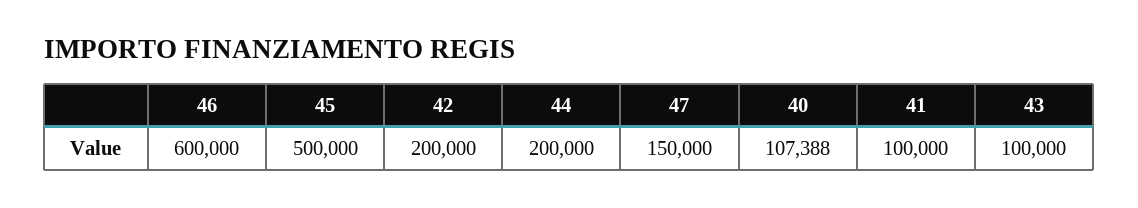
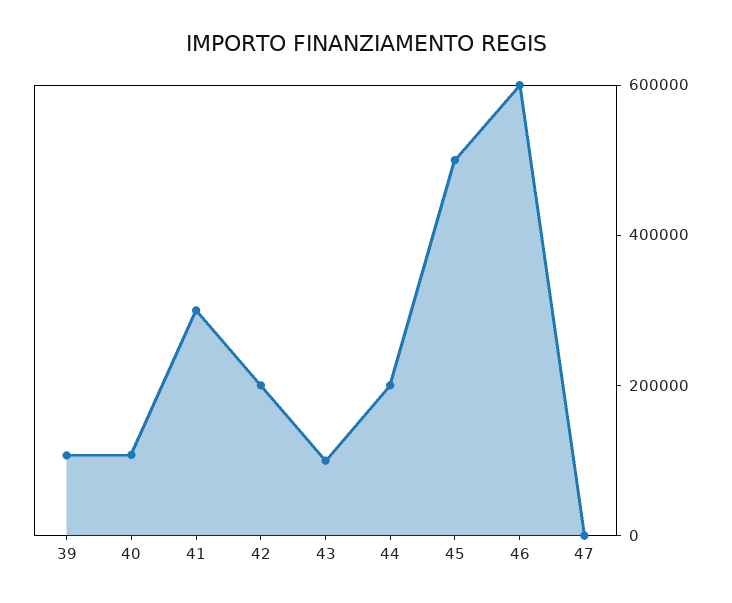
  {
    "46": 600000,
    "45": 500000,
    "42": 200000,
    "44": 200000,
-   "47": 150000,
+   "47": 0,
    "40": 107388,
-   "41": 100000,
+   "41": 300000,
-   "43": 100000
+   "43": 100000,
+   "39": 100000
  }

